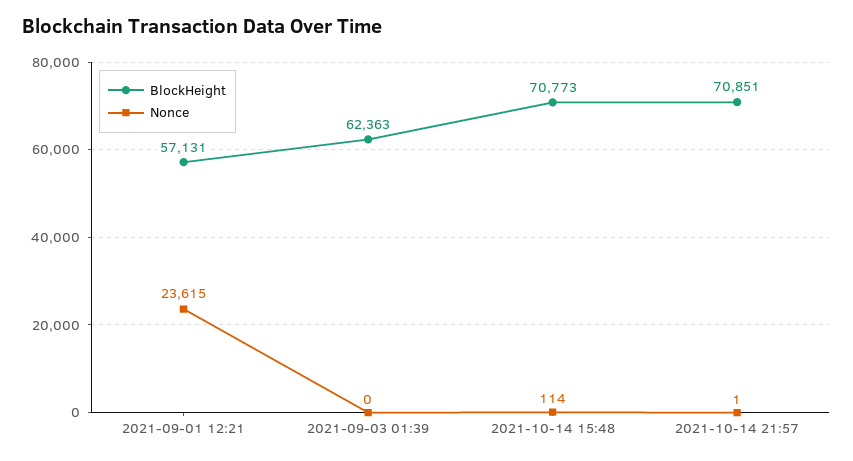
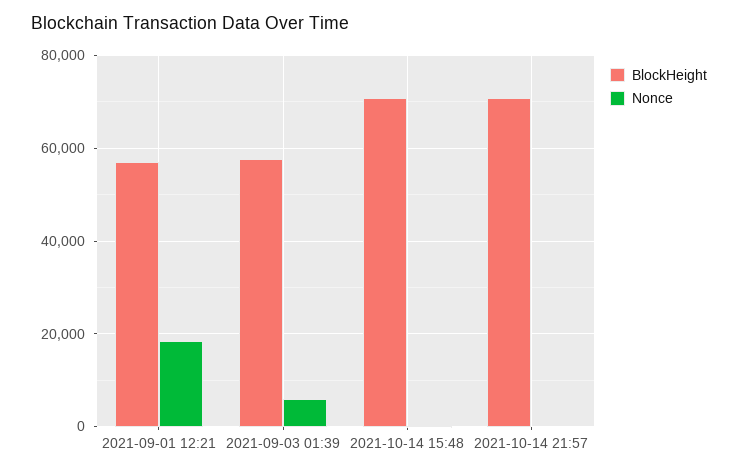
  {
    "BlockHeight": {
      "2021-09-01 12:21": 57131,
-     "2021-09-03 01:39": 62363,
+     "2021-09-03 01:39": 58000,
      "2021-10-14 15:48": 70773,
      "2021-10-14 21:57": 70851
    },
    "Nonce": {
-     "2021-09-01 12:21": 23615,
+     "2021-09-01 12:21": 18000,
-     "2021-09-03 01:39": 0,
+     "2021-09-03 01:39": 6000,
      "2021-10-14 15:48": 114,
      "2021-10-14 21:57": 1
    }
  }

